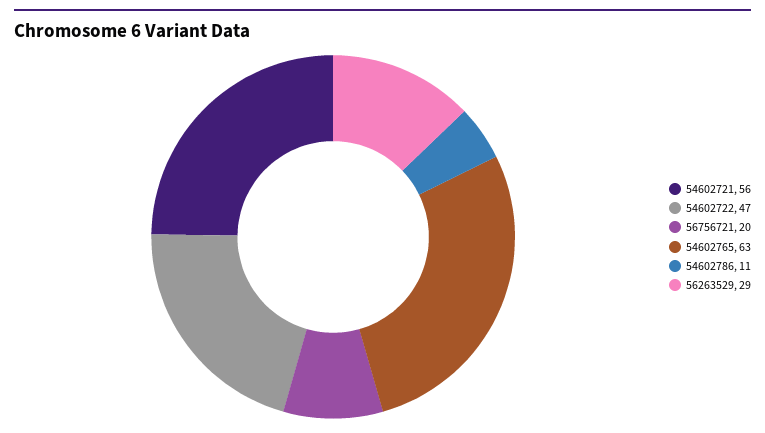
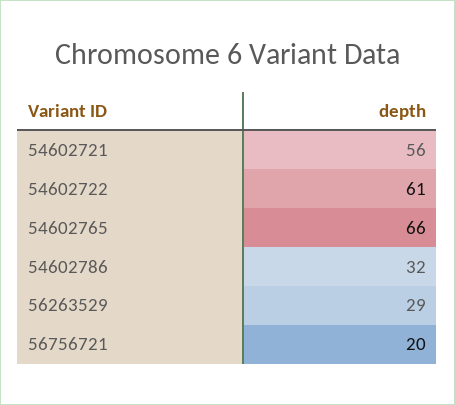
  {
    "54602721": 56,
-   "54602722": 47,
+   "54602722": 61,
    "56756721": 20,
-   "54602765": 63,
+   "54602765": 66,
-   "54602786": 11,
+   "54602786": 32,
    "56263529": 29
  }

